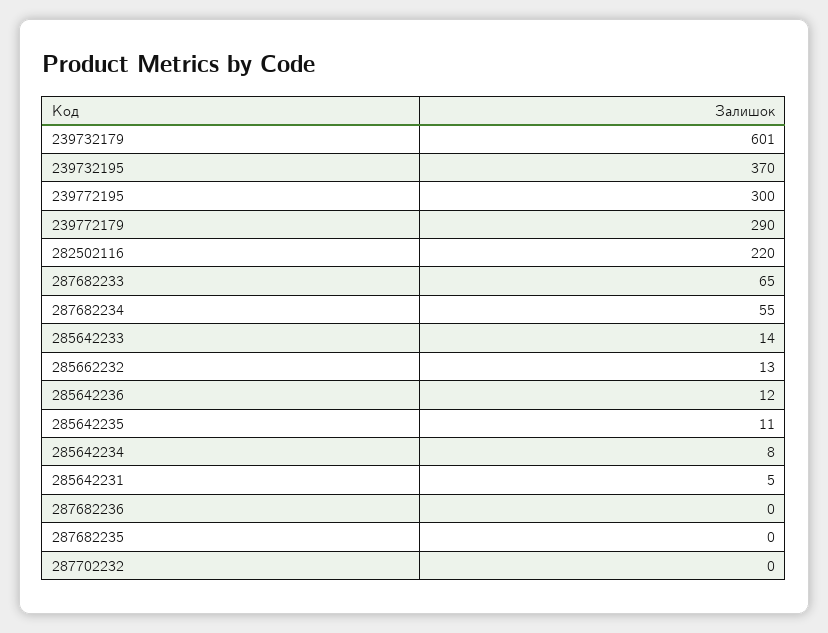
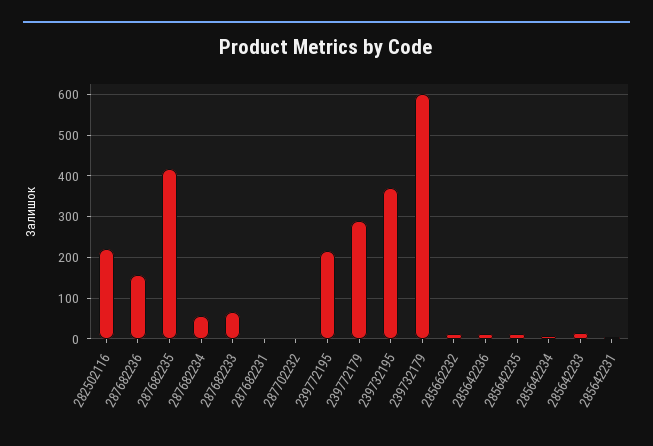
  {
    "239732179": 601,
    "239732195": 370,
-   "239772195": 300,
+   "239772195": 220,
    "239772179": 290,
    "282502116": 220,
    "287682233": 65,
    "287682234": 55,
    "285642233": 14,
    "285662232": 13,
    "285642236": 12,
    "285642235": 11,
    "285642234": 8,
    "285642231": 5,
-   "287682236": 0,
+   "287682236": 160,
-   "287682235": 0,
+   "287682235": 420,
-   "287702232": 0
+   "287702232": 0,
+   "287682231": 0
  }

